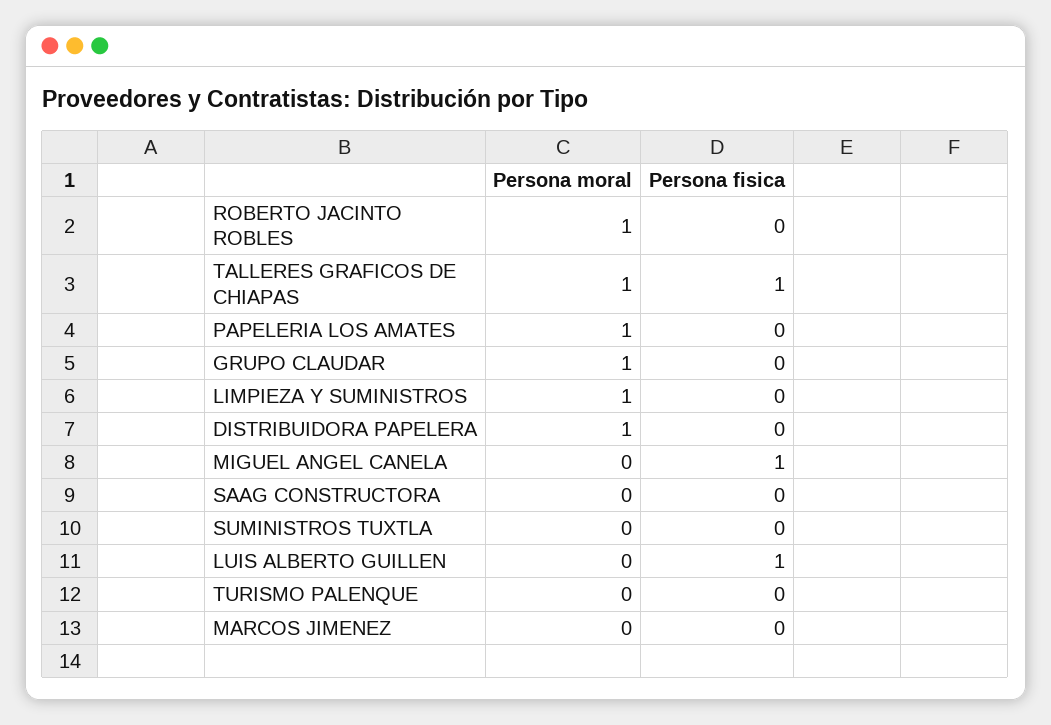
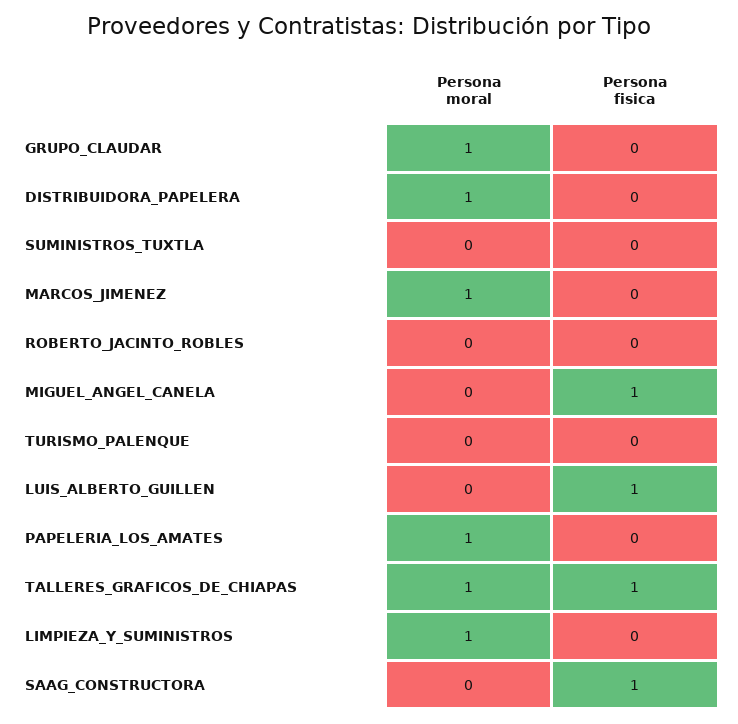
  {
    "Persona moral": {
-     "ROBERTO JACINTO ROBLES": 1,
+     "ROBERTO JACINTO ROBLES": 0,
      "TALLERES GRAFICOS DE CHIAPAS": 1,
      "PAPELERIA LOS AMATES": 1,
      "GRUPO CLAUDAR": 1,
      "LIMPIEZA Y SUMINISTROS": 1,
      "DISTRIBUIDORA PAPELERA": 1,
      "MIGUEL ANGEL CANELA": 0,
      "SAAG CONSTRUCTORA": 0,
      "SUMINISTROS TUXTLA": 0,
      "LUIS ALBERTO GUILLEN": 0,
      "TURISMO PALENQUE": 0,
-     "MARCOS JIMENEZ": 0
+     "MARCOS JIMENEZ": 1
    },
    "Persona fisica": {
      "ROBERTO JACINTO ROBLES": 0,
      "TALLERES GRAFICOS DE CHIAPAS": 1,
      "PAPELERIA LOS AMATES": 0,
      "GRUPO CLAUDAR": 0,
      "LIMPIEZA Y SUMINISTROS": 0,
      "DISTRIBUIDORA PAPELERA": 0,
      "MIGUEL ANGEL CANELA": 1,
-     "SAAG CONSTRUCTORA": 0,
+     "SAAG CONSTRUCTORA": 1,
      "SUMINISTROS TUXTLA": 0,
      "LUIS ALBERTO GUILLEN": 1,
      "TURISMO PALENQUE": 0,
      "MARCOS JIMENEZ": 0
    }
  }

